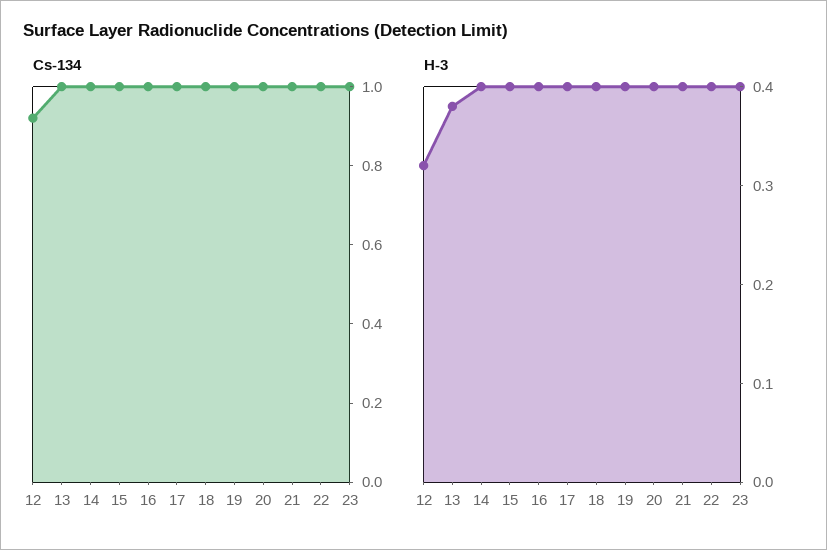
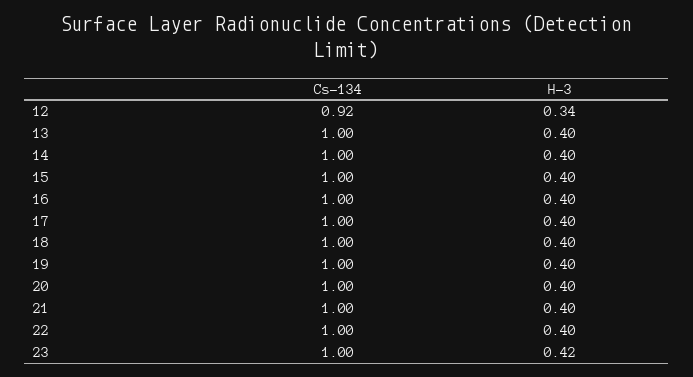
  {
    "Cs-134": {
      "12": 0.92,
      "13": 1,
      "14": 1,
      "15": 1,
      "16": 1,
      "17": 1,
      "18": 1,
      "19": 1,
      "20": 1,
      "21": 1,
      "22": 1,
      "23": 1
    },
    "H-3": {
-     "12": 0.32,
+     "12": 0.34,
-     "13": 0.38,
+     "13": 0.4,
      "14": 0.4,
      "15": 0.4,
      "16": 0.4,
      "17": 0.4,
      "18": 0.4,
      "19": 0.4,
      "20": 0.4,
      "21": 0.4,
      "22": 0.4,
-     "23": 0.4
+     "23": 0.42
    }
  }

